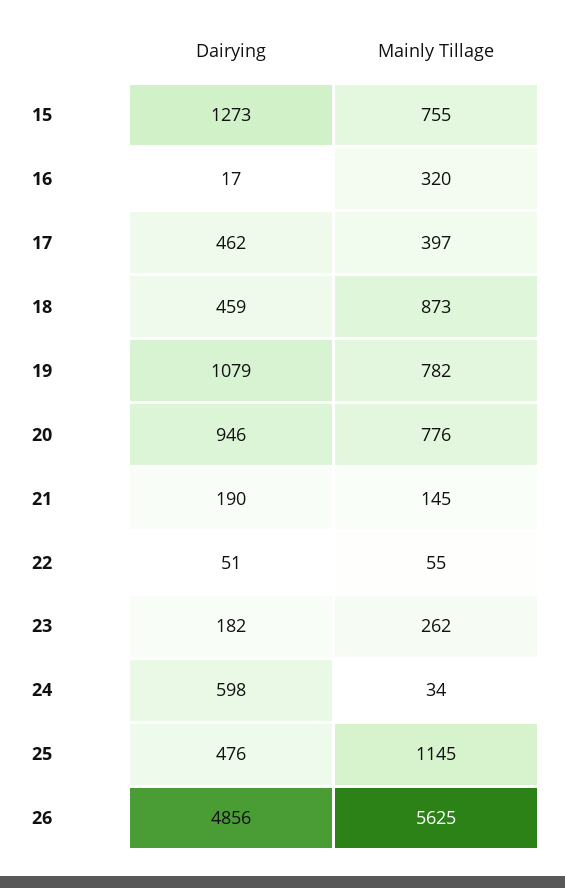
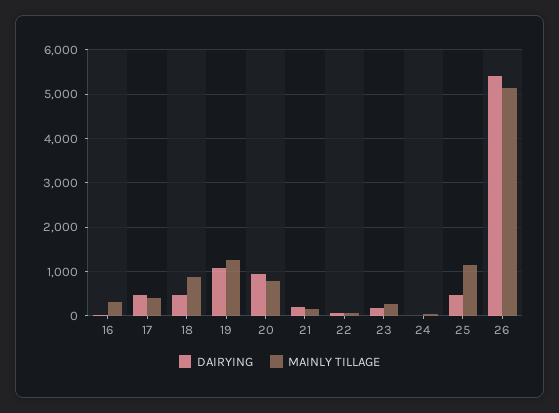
  {
    "Dairying": {
-     "15": 1273,
      "16": 17,
      "17": 462,
      "18": 459,
      "19": 1079,
      "20": 946,
      "21": 190,
      "22": 51,
      "23": 182,
-     "24": 598,
+     "24": 0,
      "25": 476,
-     "26": 4856
+     "26": 5400
    },
    "Mainly Tillage": {
-     "15": 755,
      "16": 320,
      "17": 397,
      "18": 873,
-     "19": 782,
+     "19": 1200,
      "20": 776,
      "21": 145,
      "22": 55,
      "23": 262,
      "24": 34,
      "25": 1145,
-     "26": 5625
+     "26": 5200
    }
  }

